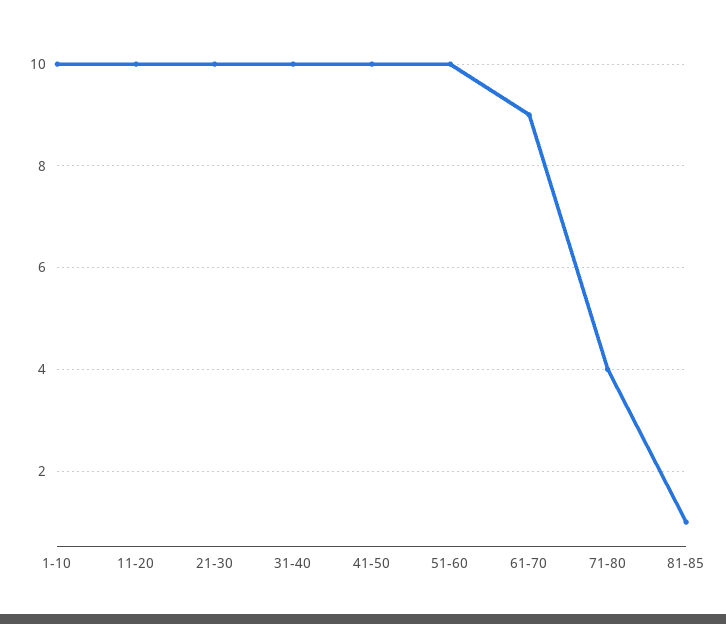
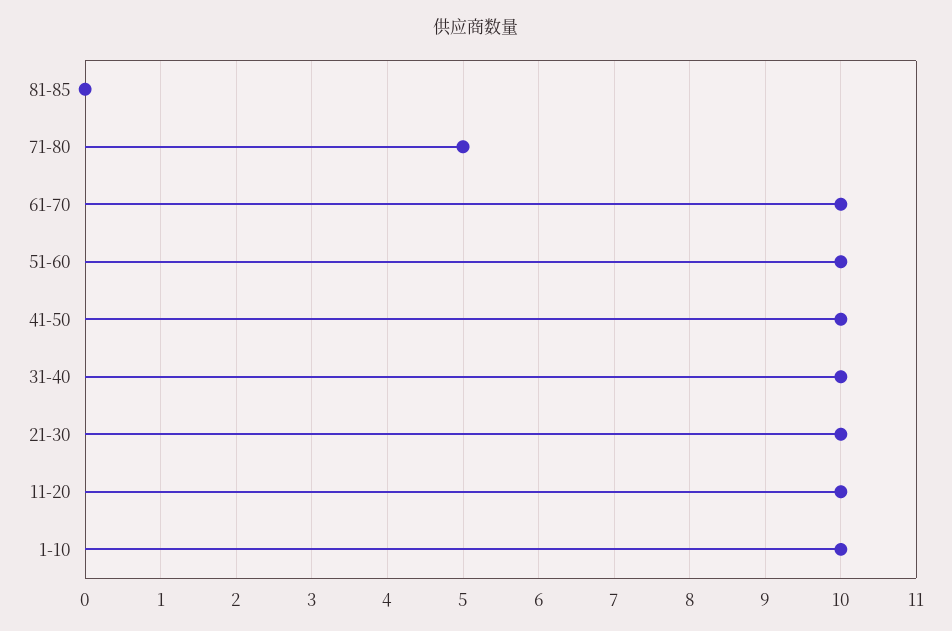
  {
    "1-10": 10,
    "11-20": 10,
    "21-30": 10,
    "31-40": 10,
    "41-50": 10,
    "51-60": 10,
-   "61-70": 9,
+   "61-70": 10,
-   "71-80": 4,
+   "71-80": 5,
-   "81-85": 1
+   "81-85": 0
  }

